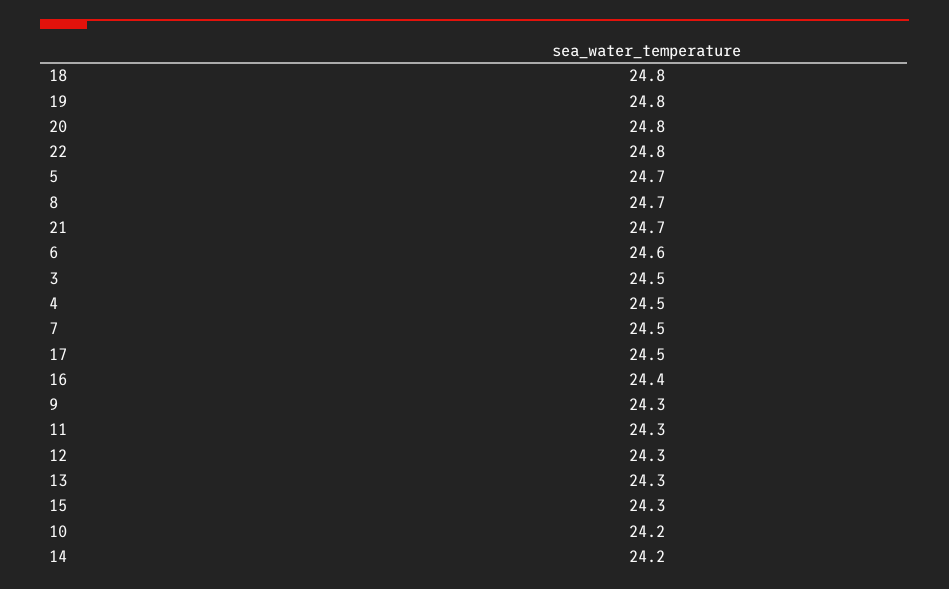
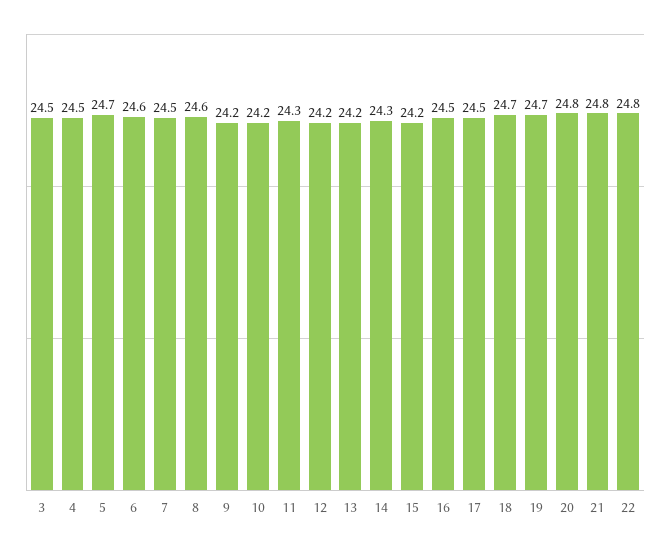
  {
-   "18": 24.8,
+   "18": 24.7,
-   "19": 24.8,
+   "19": 24.7,
    "20": 24.8,
    "22": 24.8,
    "5": 24.7,
-   "8": 24.7,
+   "8": 24.6,
-   "21": 24.7,
+   "21": 24.8,
    "6": 24.6,
    "3": 24.5,
    "4": 24.5,
    "7": 24.5,
    "17": 24.5,
-   "16": 24.4,
+   "16": 24.5,
-   "9": 24.3,
+   "9": 24.2,
    "11": 24.3,
-   "12": 24.3,
+   "12": 24.2,
-   "13": 24.3,
+   "13": 24.2,
-   "15": 24.3,
+   "15": 24.2,
    "10": 24.2,
-   "14": 24.2
+   "14": 24.3
  }

